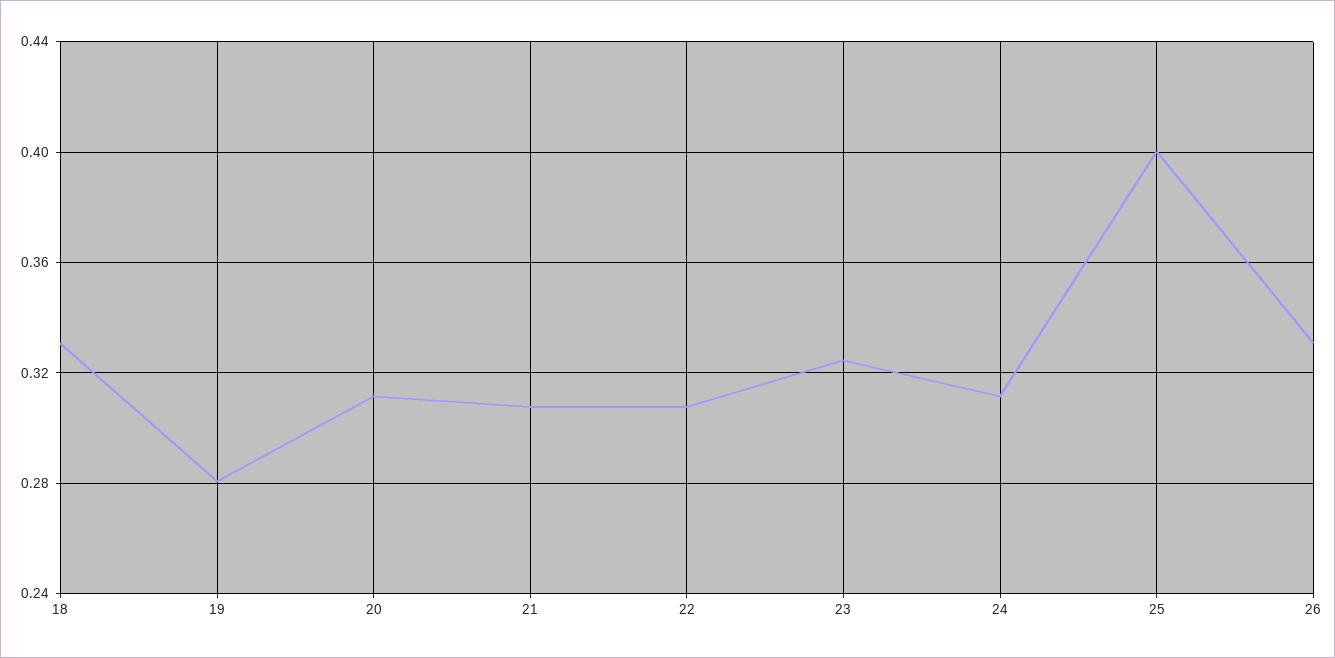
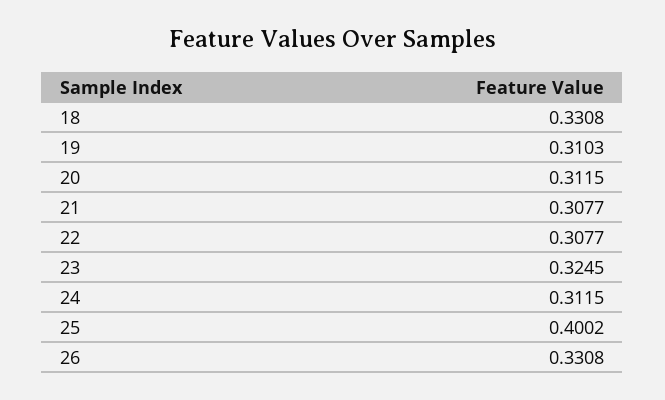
  {
    "18": 0.3308,
-   "19": 0.28,
+   "19": 0.3103,
    "20": 0.3115,
    "21": 0.3077,
    "22": 0.3077,
    "23": 0.3245,
    "24": 0.3115,
    "25": 0.4002,
    "26": 0.3308
  }

